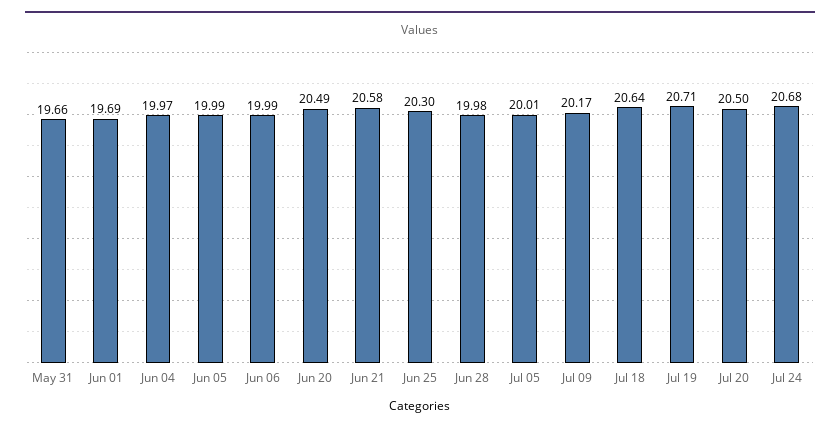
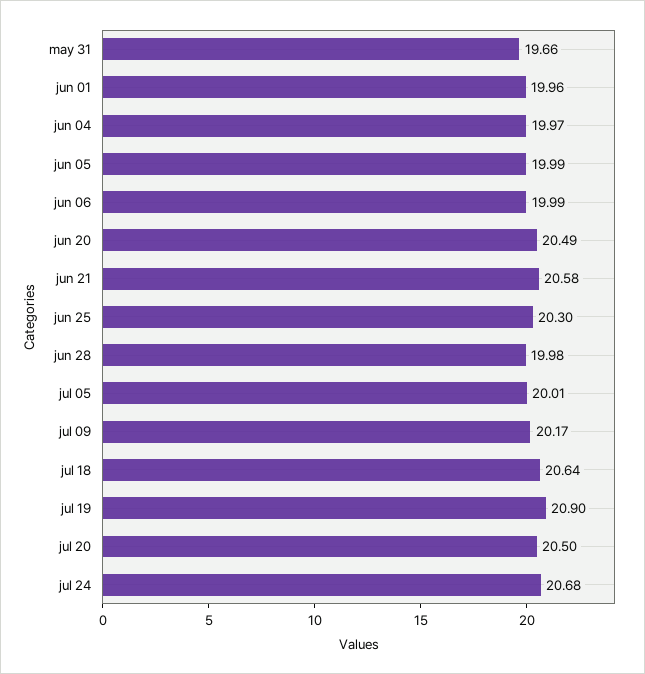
  {
    "May 31": 19.66,
-   "Jun 01": 19.69,
+   "Jun 01": 19.96,
    "Jun 04": 19.97,
    "Jun 05": 19.99,
    "Jun 06": 19.99,
    "Jun 20": 20.49,
    "Jun 21": 20.58,
    "Jun 25": 20.3,
    "Jun 28": 19.98,
    "Jul 05": 20.01,
    "Jul 09": 20.17,
    "Jul 18": 20.64,
-   "Jul 19": 20.71,
+   "Jul 19": 20.9,
    "Jul 20": 20.5,
    "Jul 24": 20.68
  }

